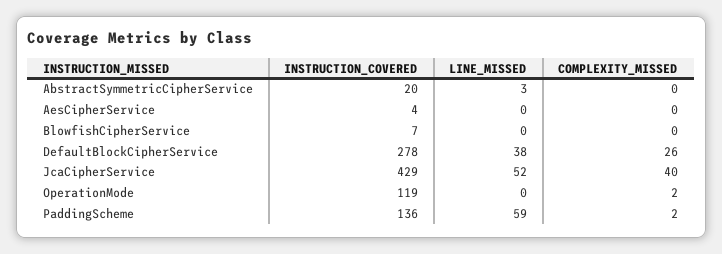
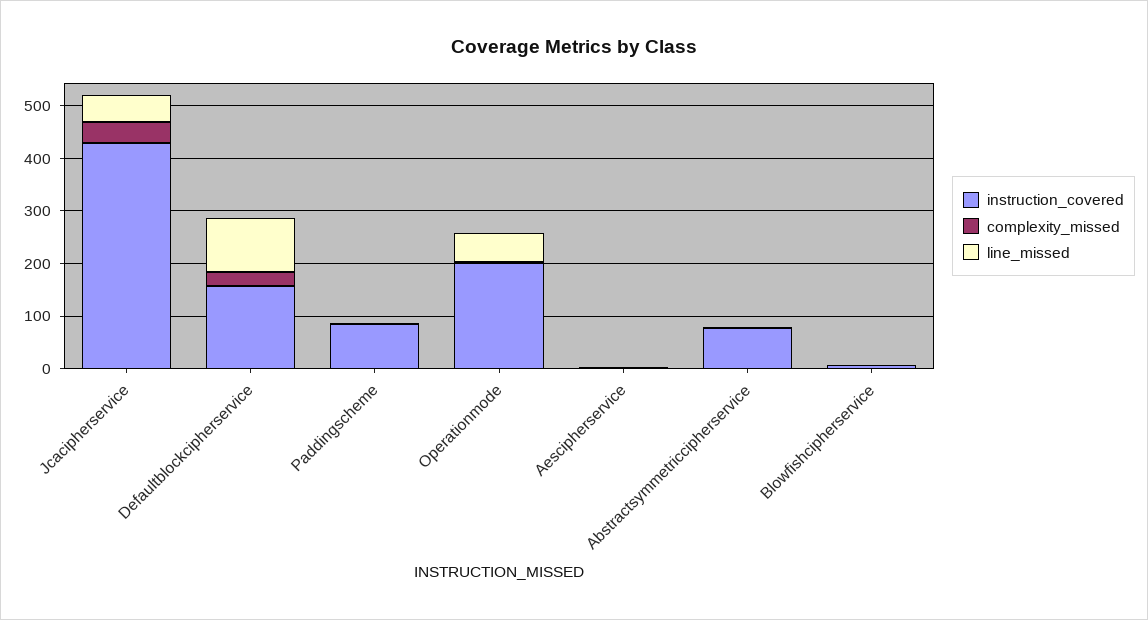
  {
    "INSTRUCTION_COVERED": {
-     "AbstractSymmetricCipherService": 20,
+     "AbstractSymmetricCipherService": 80,
      "AesCipherService": 4,
      "BlowfishCipherService": 7,
-     "DefaultBlockCipherService": 278,
+     "DefaultBlockCipherService": 160,
      "JcaCipherService": 429,
-     "OperationMode": 119,
+     "OperationMode": 200,
-     "PaddingScheme": 136
+     "PaddingScheme": 80
    },
    "LINE_MISSED": {
      "AbstractSymmetricCipherService": 3,
      "AesCipherService": 0,
      "BlowfishCipherService": 0,
-     "DefaultBlockCipherService": 38,
+     "DefaultBlockCipherService": 100,
      "JcaCipherService": 52,
-     "OperationMode": 0,
+     "OperationMode": 60,
-     "PaddingScheme": 59
+     "PaddingScheme": 0
    },
    "COMPLEXITY_MISSED": {
      "AbstractSymmetricCipherService": 0,
      "AesCipherService": 0,
      "BlowfishCipherService": 0,
      "DefaultBlockCipherService": 26,
      "JcaCipherService": 40,
      "OperationMode": 2,
      "PaddingScheme": 2
    }
  }

